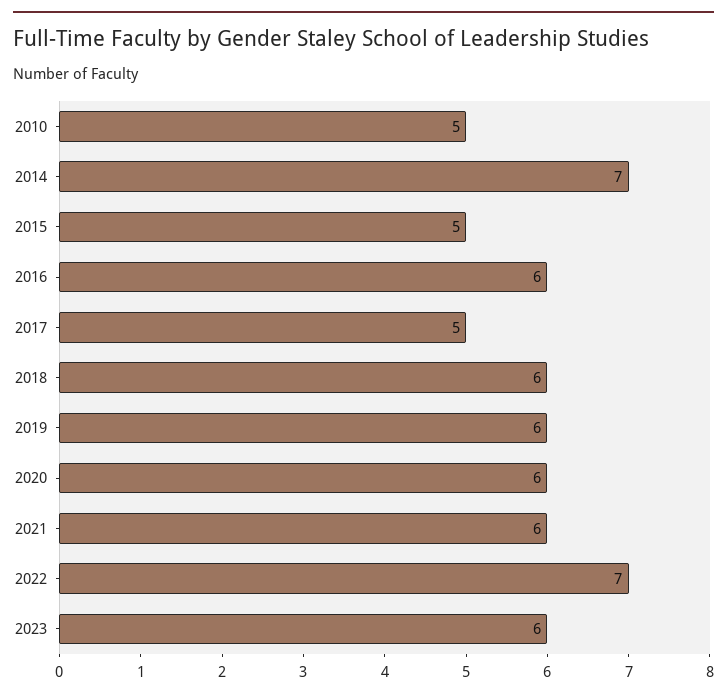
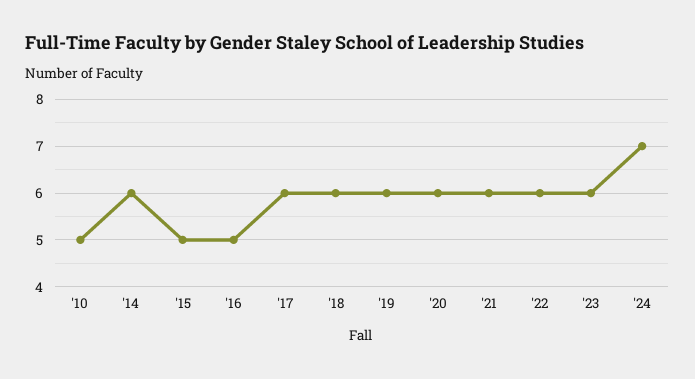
  {
    "2010": 5,
-   "2014": 7,
+   "2014": 6,
    "2015": 5,
-   "2016": 6,
+   "2016": 5,
-   "2017": 5,
+   "2017": 6,
    "2018": 6,
    "2019": 6,
    "2020": 6,
    "2021": 6,
-   "2022": 7,
+   "2022": 6,
-   "2023": 6
+   "2023": 6,
+   "'24": 7
  }

